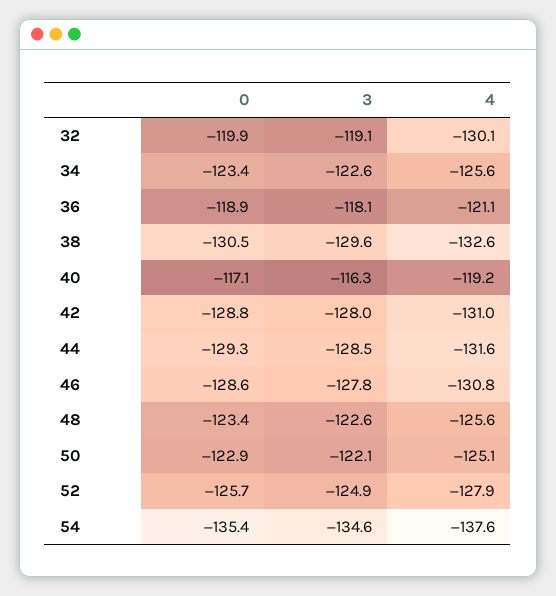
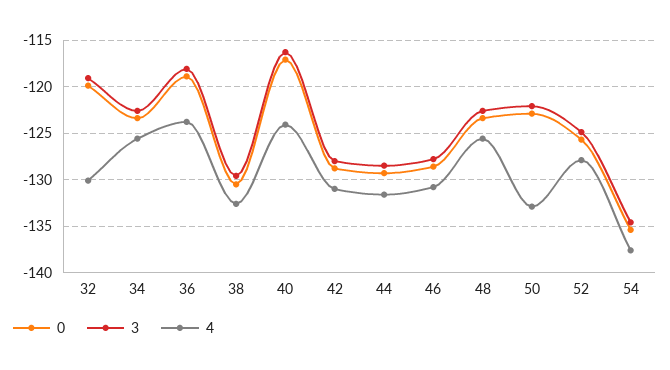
  {
    "0": {
      "32": -119.9,
      "34": -123.4,
      "36": -118.9,
      "38": -130.5,
      "40": -117.1,
      "42": -128.8,
      "44": -129.3,
      "46": -128.6,
      "48": -123.4,
      "50": -122.9,
      "52": -125.7,
      "54": -135.4
    },
    "3": {
      "32": -119.1,
      "34": -122.6,
      "36": -118.1,
      "38": -129.6,
      "40": -116.3,
      "42": -128,
      "44": -128.5,
      "46": -127.8,
      "48": -122.6,
      "50": -122.1,
      "52": -124.9,
      "54": -134.6
    },
    "4": {
      "32": -130.1,
      "34": -125.6,
-     "36": -121.1,
+     "36": -124,
      "38": -132.6,
-     "40": -119.2,
+     "40": -124,
      "42": -131,
      "44": -131.6,
      "46": -130.8,
      "48": -125.6,
-     "50": -125.1,
+     "50": -133,
      "52": -127.9,
      "54": -137.6
    }
  }

